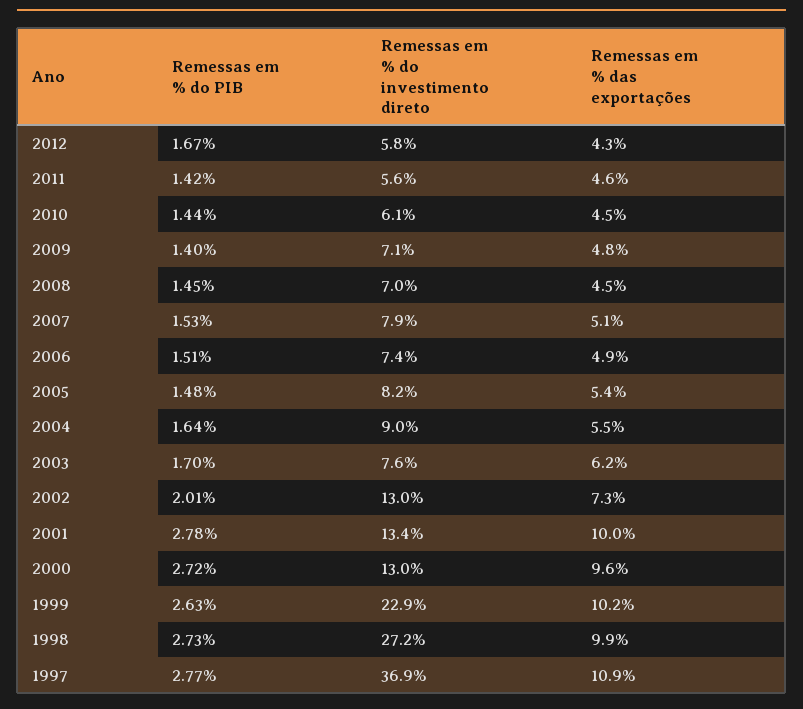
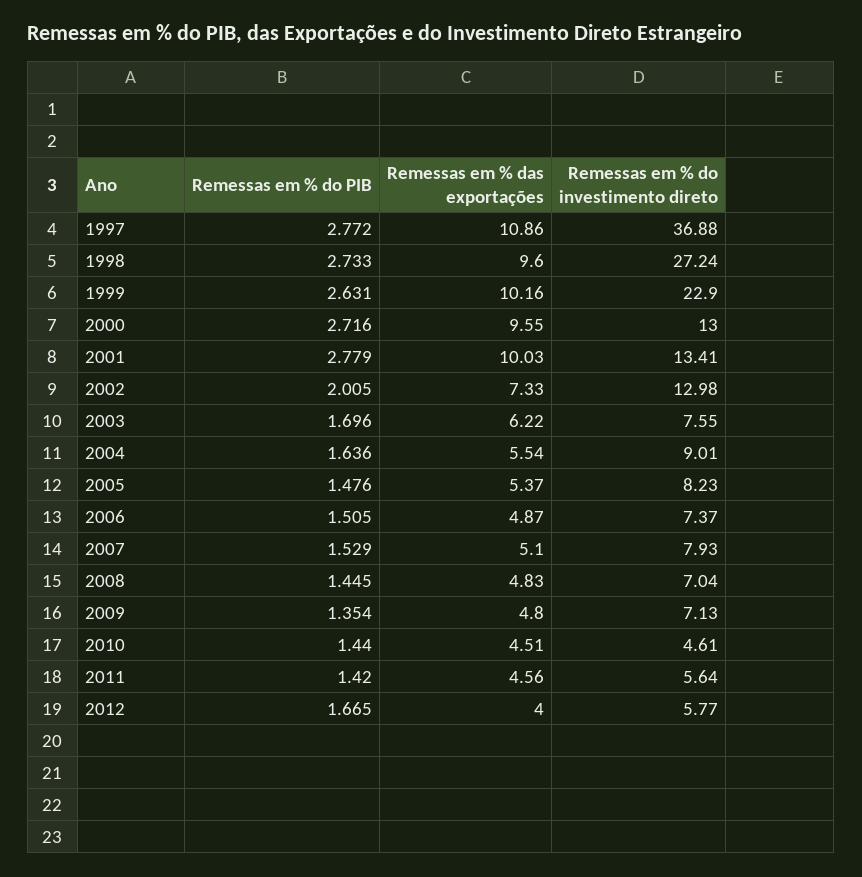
  {
    "Remessas em % do PIB": {
      "2012": 1.665,
      "2011": 1.42,
      "2010": 1.44,
-     "2009": 1.4,
+     "2009": 1.354,
      "2008": 1.445,
      "2007": 1.529,
      "2006": 1.505,
      "2005": 1.476,
      "2004": 1.636,
      "2003": 1.696,
      "2002": 2.005,
      "2001": 2.779,
      "2000": 2.716,
      "1999": 2.631,
      "1998": 2.733,
      "1997": 2.772
    },
    "Remessas em % do investimento direto": {
      "2012": 5.77,
      "2011": 5.64,
-     "2010": 6.1,
+     "2010": 4.61,
      "2009": 7.13,
      "2008": 7.04,
      "2007": 7.93,
      "2006": 7.37,
      "2005": 8.23,
      "2004": 9.01,
      "2003": 7.55,
      "2002": 12.98,
      "2001": 13.41,
      "2000": 13,
      "1999": 22.9,
      "1998": 27.24,
      "1997": 36.88
    },
    "Remessas em % das exportações": {
-     "2012": 4.3,
+     "2012": 4,
      "2011": 4.56,
      "2010": 4.51,
      "2009": 4.8,
-     "2008": 4.5,
+     "2008": 4.83,
      "2007": 5.1,
      "2006": 4.87,
      "2005": 5.37,
      "2004": 5.54,
      "2003": 6.22,
      "2002": 7.33,
      "2001": 10.03,
      "2000": 9.55,
      "1999": 10.16,
-     "1998": 9.9,
+     "1998": 9.6,
      "1997": 10.86
    }
  }

